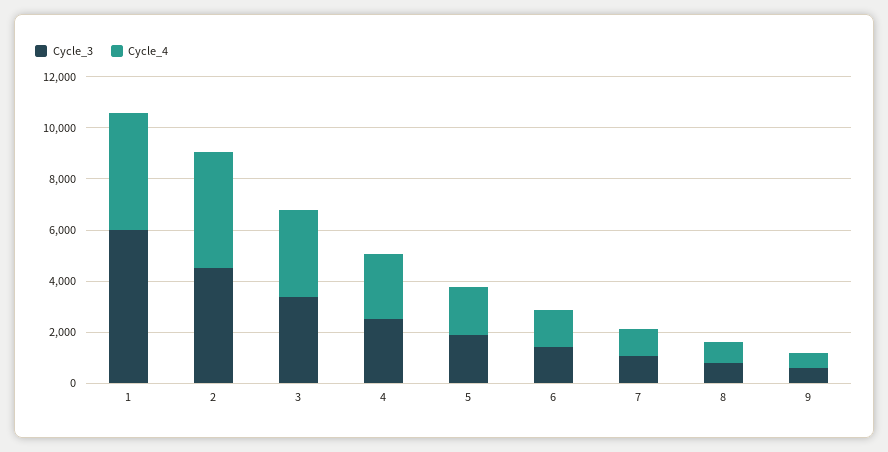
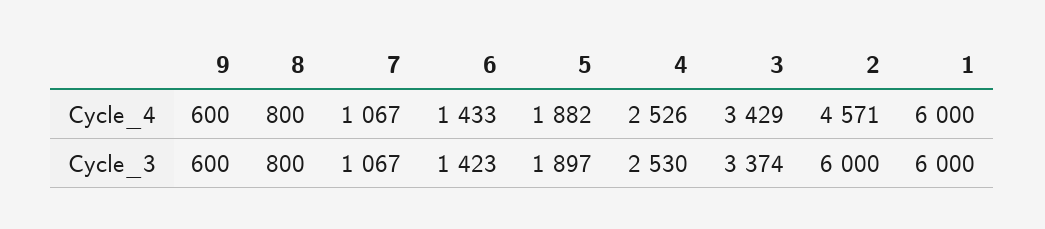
  {
    "Cycle_3": {
      "1": 6000,
-     "2": 4500,
+     "2": 6000,
      "3": 3374,
      "4": 2530,
      "5": 1897,
      "6": 1423,
      "7": 1067,
      "8": 800,
      "9": 600
    },
    "Cycle_4": {
-     "1": 4500,
+     "1": 6000,
      "2": 4571,
      "3": 3429,
      "4": 2526,
      "5": 1882,
      "6": 1433,
      "7": 1067,
      "8": 800,
      "9": 600
    }
  }

